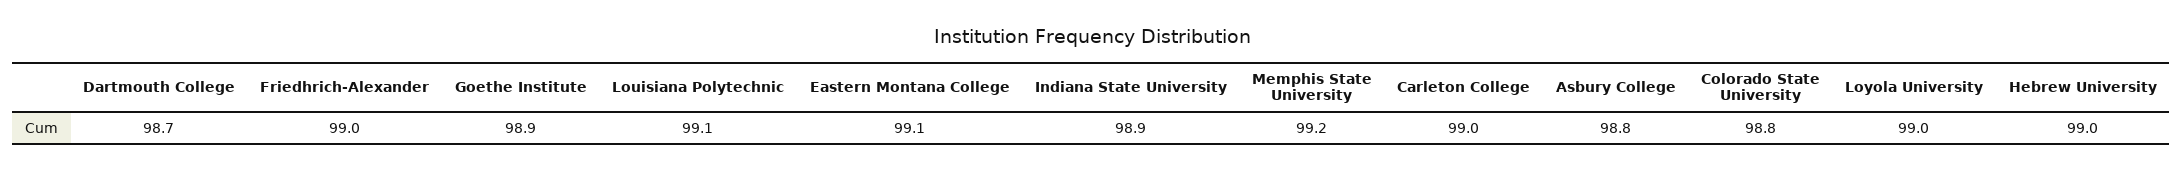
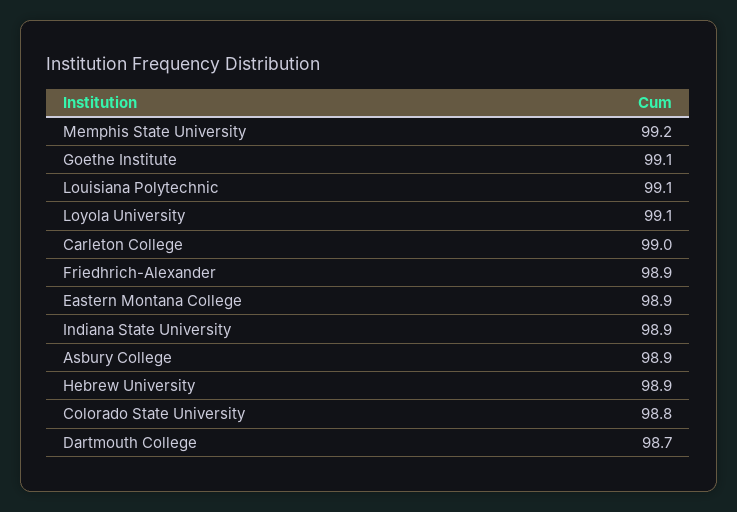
  {
    "Dartmouth College": 98.7,
-   "Friedhrich-Alexander": 99,
+   "Friedhrich-Alexander": 98.9,
-   "Goethe Institute": 98.9,
+   "Goethe Institute": 99.1,
    "Louisiana Polytechnic": 99.1,
-   "Eastern Montana College": 99.1,
+   "Eastern Montana College": 98.9,
    "Indiana State University": 98.9,
    "Memphis State University": 99.2,
    "Carleton College": 99,
-   "Asbury College": 98.8,
+   "Asbury College": 98.9,
    "Colorado State University": 98.8,
-   "Loyola University": 99,
+   "Loyola University": 99.1,
-   "Hebrew University": 99
+   "Hebrew University": 98.9
  }

